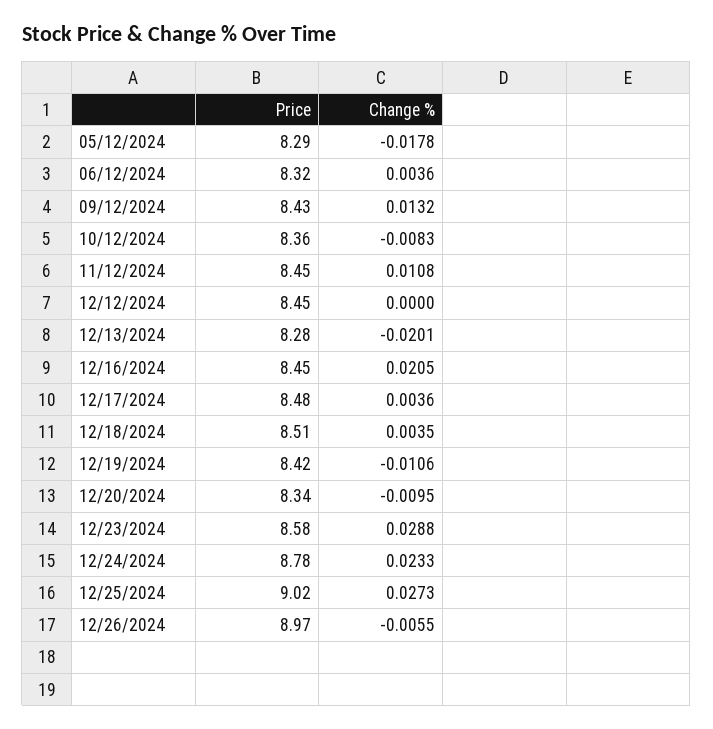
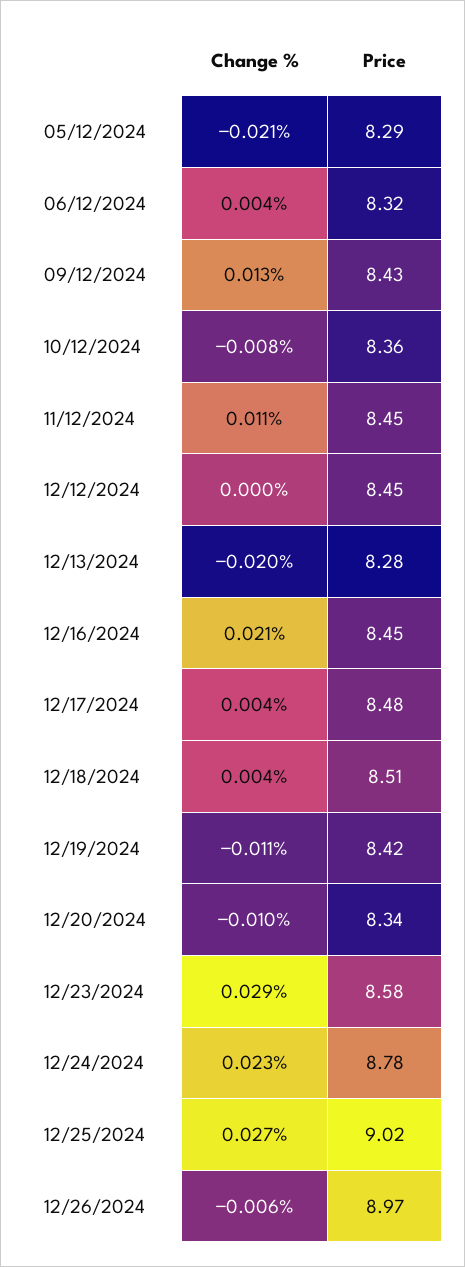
  {
    "Price": {
      "05/12/2024": 8.29,
      "06/12/2024": 8.32,
      "09/12/2024": 8.43,
      "10/12/2024": 8.36,
      "11/12/2024": 8.45,
      "12/12/2024": 8.45,
      "12/13/2024": 8.28,
      "12/16/2024": 8.45,
      "12/17/2024": 8.48,
      "12/18/2024": 8.51,
      "12/19/2024": 8.42,
      "12/20/2024": 8.34,
      "12/23/2024": 8.58,
      "12/24/2024": 8.78,
      "12/25/2024": 9.02,
      "12/26/2024": 8.97
    },
    "Change %": {
-     "05/12/2024": -0.0178,
+     "05/12/2024": -0.021,
      "06/12/2024": 0.0036,
      "09/12/2024": 0.0132,
      "10/12/2024": -0.0083,
      "11/12/2024": 0.0108,
      "12/12/2024": 0,
      "12/13/2024": -0.0201,
      "12/16/2024": 0.0205,
      "12/17/2024": 0.0036,
      "12/18/2024": 0.0035,
      "12/19/2024": -0.0106,
      "12/20/2024": -0.0095,
      "12/23/2024": 0.0288,
      "12/24/2024": 0.0233,
      "12/25/2024": 0.0273,
      "12/26/2024": -0.0055
    }
  }

